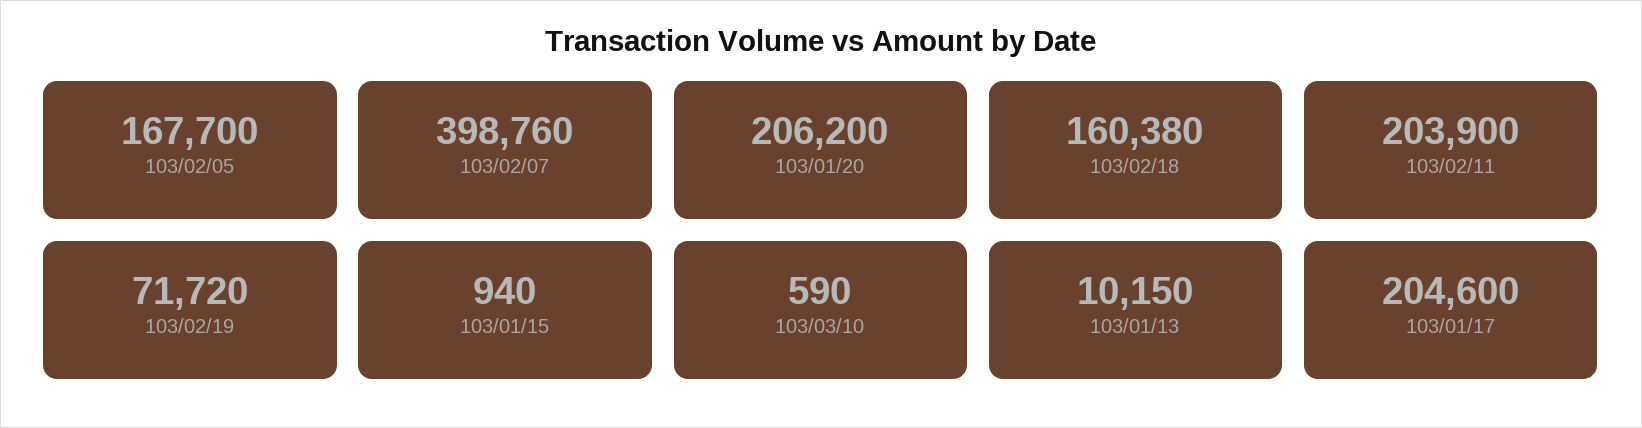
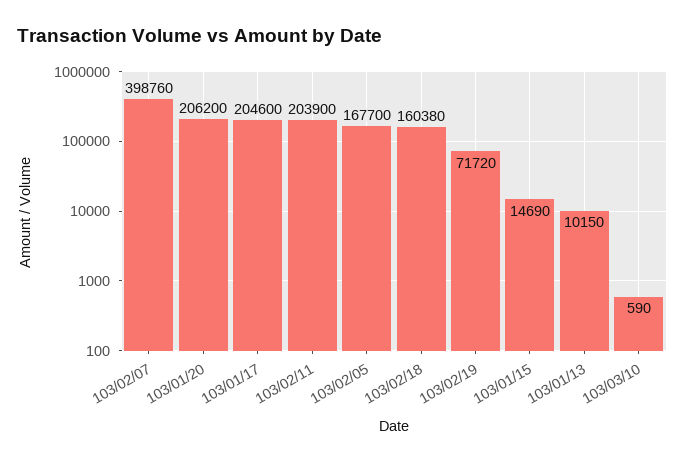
  {
    "103/02/05": 167700,
    "103/02/07": 398760,
    "103/01/20": 206200,
    "103/02/18": 160380,
    "103/02/11": 203900,
    "103/02/19": 71720,
-   "103/01/15": 940,
+   "103/01/15": 14690,
    "103/03/10": 590,
    "103/01/13": 10150,
    "103/01/17": 204600
  }

